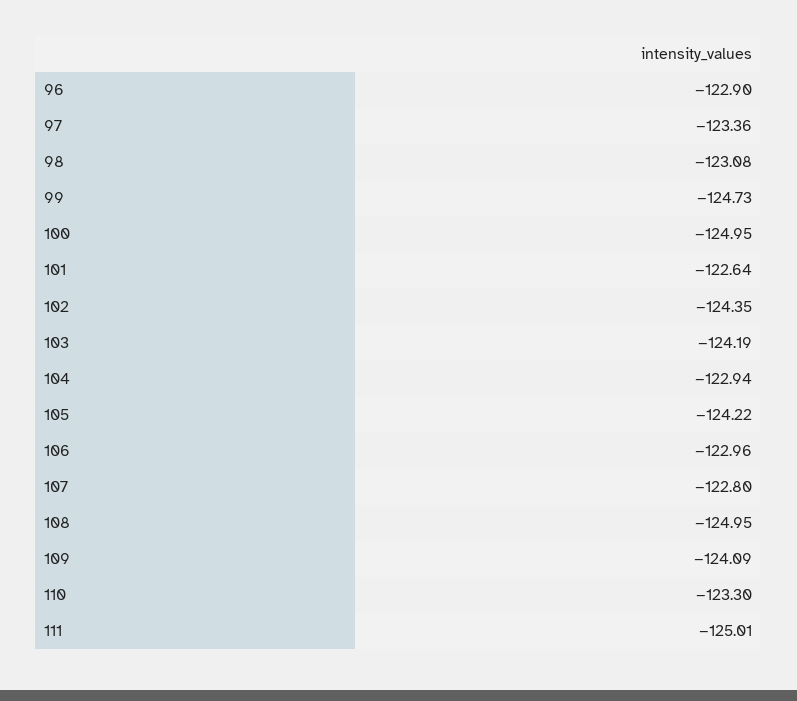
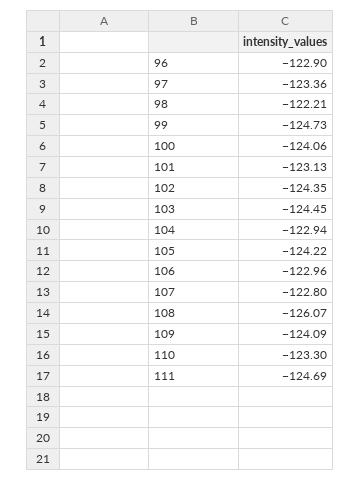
  {
    "96": -122.9,
    "97": -123.36,
-   "98": -123.08,
+   "98": -122.21,
    "99": -124.73,
-   "100": -124.95,
+   "100": -124.06,
-   "101": -122.64,
+   "101": -123.13,
    "102": -124.35,
-   "103": -124.19,
+   "103": -124.45,
    "104": -122.94,
    "105": -124.22,
    "106": -122.96,
    "107": -122.8,
-   "108": -124.95,
+   "108": -126.07,
    "109": -124.09,
    "110": -123.3,
-   "111": -125.01
+   "111": -124.69
  }

